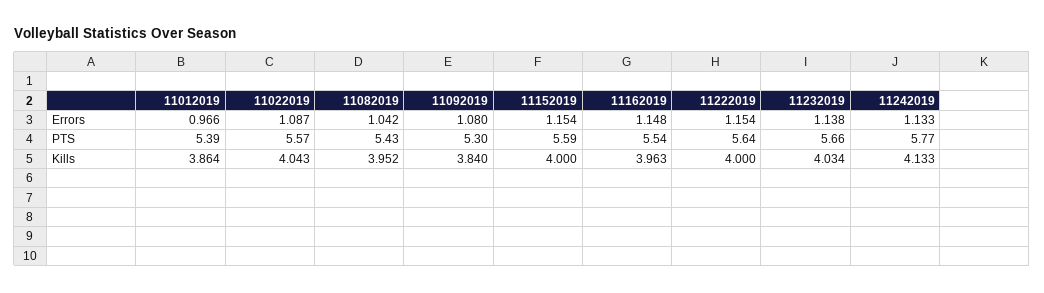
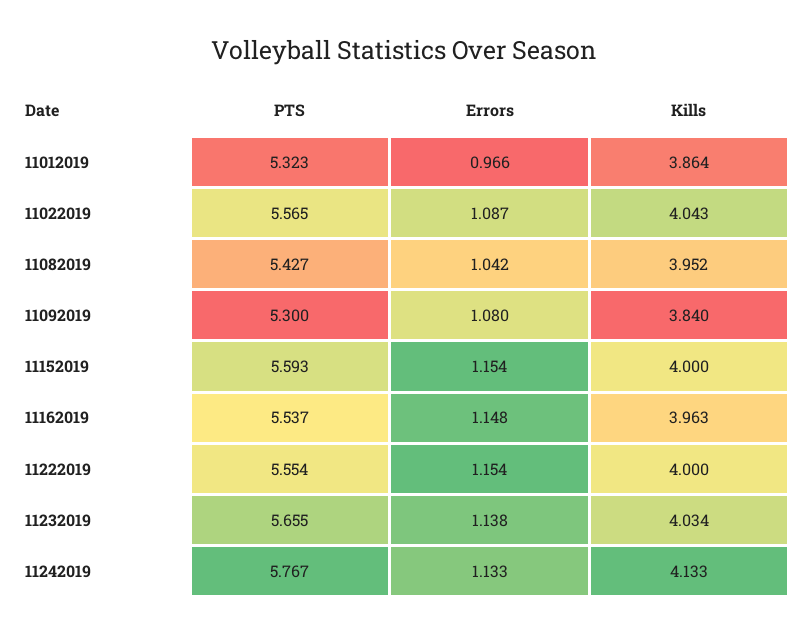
  {
    "11012019": {
      "Errors": 0.966,
-     "PTS": 5.39,
+     "PTS": 5.323,
      "Kills": 3.864
    },
    "11022019": {
      "Errors": 1.087,
      "PTS": 5.565,
      "Kills": 4.043
    },
    "11082019": {
      "Errors": 1.042,
      "PTS": 5.427,
      "Kills": 3.952
    },
    "11092019": {
      "Errors": 1.08,
      "PTS": 5.3,
      "Kills": 3.84
    },
    "11152019": {
      "Errors": 1.154,
      "PTS": 5.593,
      "Kills": 4
    },
    "11162019": {
      "Errors": 1.148,
      "PTS": 5.537,
      "Kills": 3.963
    },
    "11222019": {
      "Errors": 1.154,
-     "PTS": 5.64,
+     "PTS": 5.554,
      "Kills": 4
    },
    "11232019": {
      "Errors": 1.138,
      "PTS": 5.655,
      "Kills": 4.034
    },
    "11242019": {
      "Errors": 1.133,
      "PTS": 5.767,
      "Kills": 4.133
    }
  }

